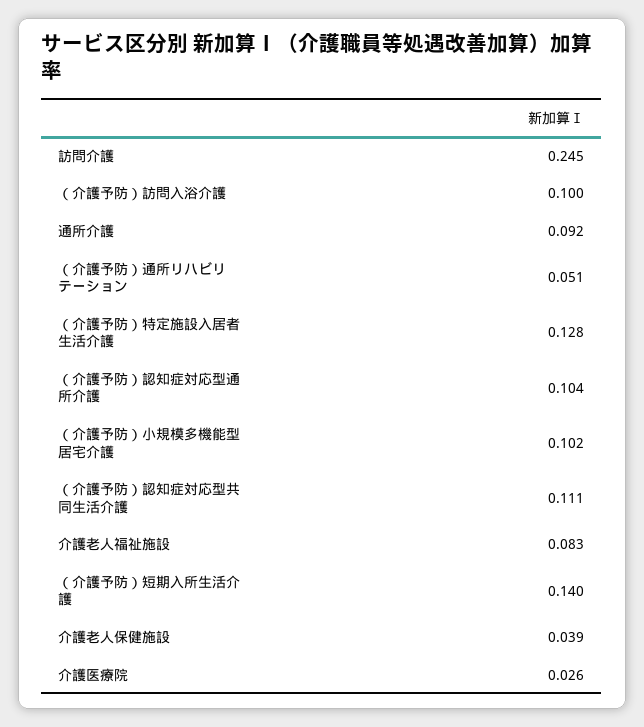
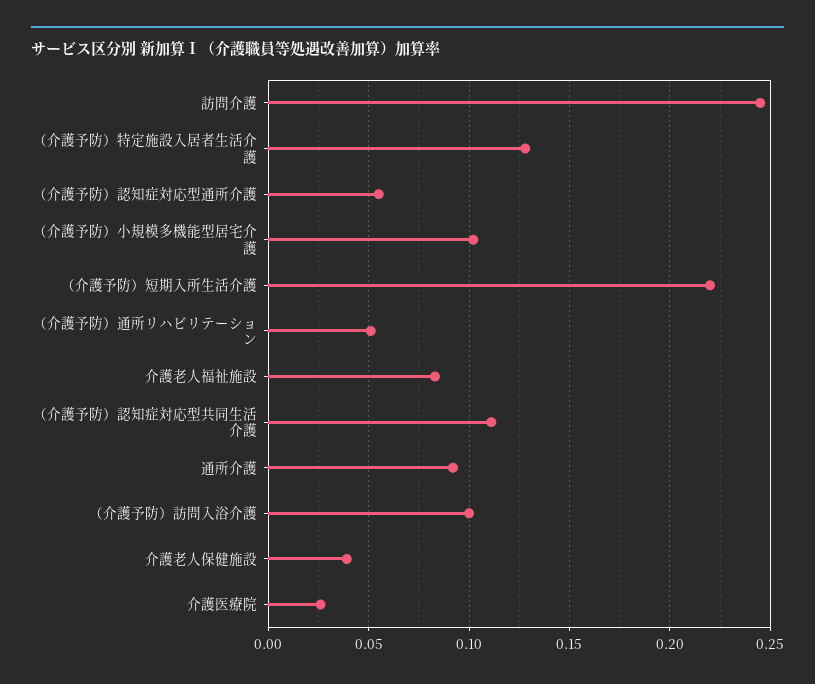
  {
    "訪問介護": 0.245,
    "（介護予防）訪問入浴介護": 0.1,
    "通所介護": 0.092,
    "（介護予防）通所リハビリテーション": 0.051,
    "（介護予防）特定施設入居者生活介護": 0.128,
-   "（介護予防）認知症対応型通所介護": 0.104,
+   "（介護予防）認知症対応型通所介護": 0.055,
    "（介護予防）小規模多機能型居宅介護": 0.102,
    "（介護予防）認知症対応型共同生活介護": 0.111,
    "介護老人福祉施設": 0.083,
-   "（介護予防）短期入所生活介護": 0.14,
+   "（介護予防）短期入所生活介護": 0.22,
    "介護老人保健施設": 0.039,
    "介護医療院": 0.026
  }

